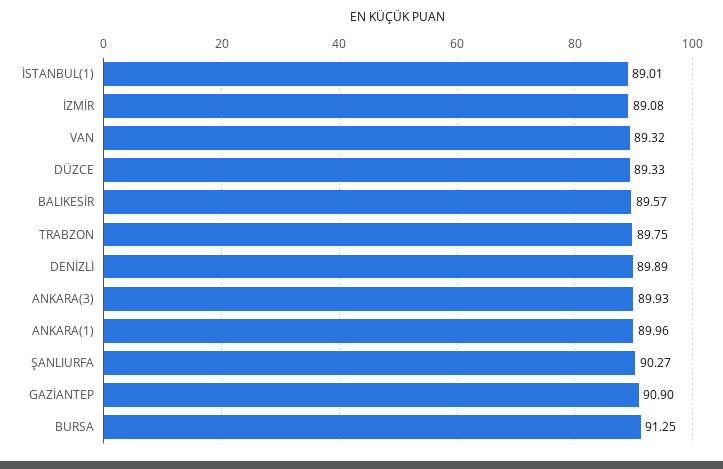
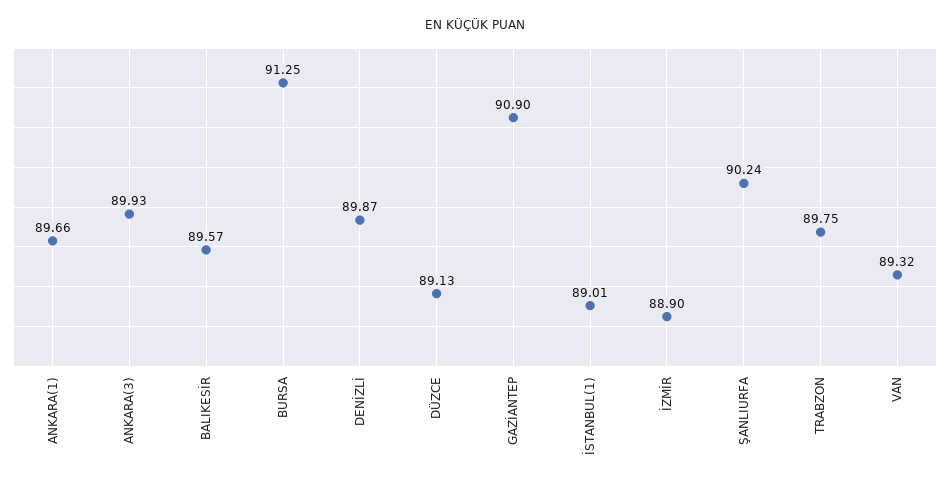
  {
    "İSTANBUL(1)": 89.01,
-   "İZMİR": 89.08,
+   "İZMİR": 88.9,
    "VAN": 89.32,
-   "DÜZCE": 89.33,
+   "DÜZCE": 89.13,
    "BALIKESİR": 89.57,
    "TRABZON": 89.75,
-   "DENİZLİ": 89.89,
+   "DENİZLİ": 89.87,
    "ANKARA(3)": 89.93,
-   "ANKARA(1)": 89.96,
+   "ANKARA(1)": 89.66,
-   "ŞANLIURFA": 90.27,
+   "ŞANLIURFA": 90.24,
    "GAZİANTEP": 90.9,
    "BURSA": 91.25
  }

